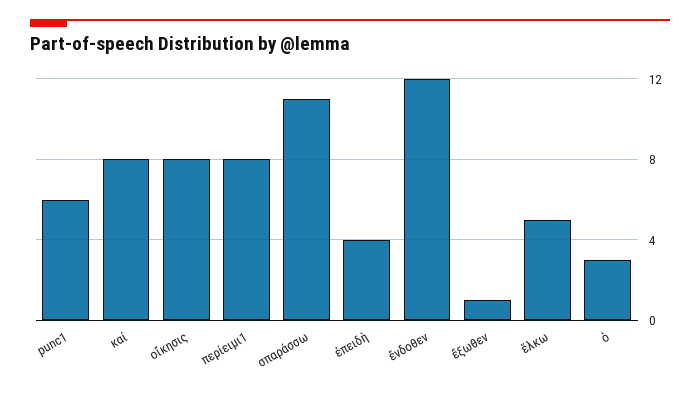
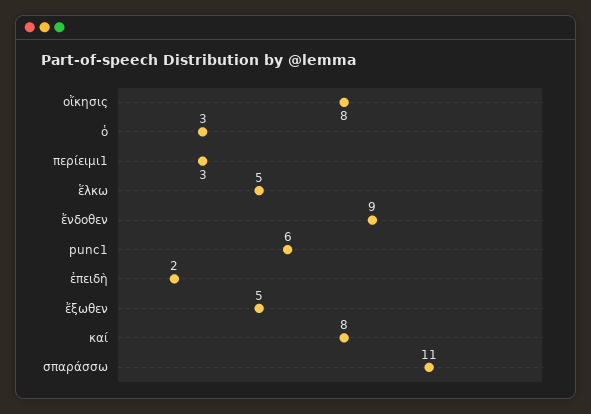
  {
    "punc1": 6,
    "καί": 8,
    "οἴκησις": 8,
-   "περίειμι1": 8,
+   "περίειμι1": 3,
    "σπαράσσω": 11,
-   "ἐπειδὴ": 4,
+   "ἐπειδὴ": 2,
-   "ἔνδοθεν": 12,
+   "ἔνδοθεν": 9,
-   "ἔξωθεν": 1,
+   "ἔξωθεν": 5,
    "ἕλκω": 5,
    "ὁ": 3
  }

